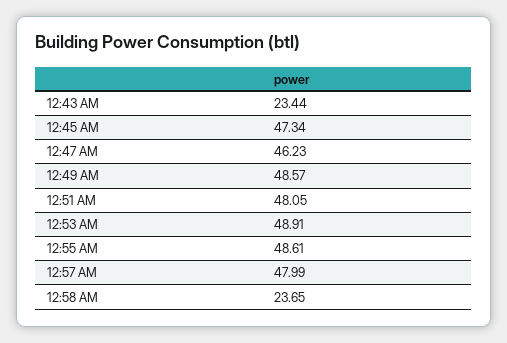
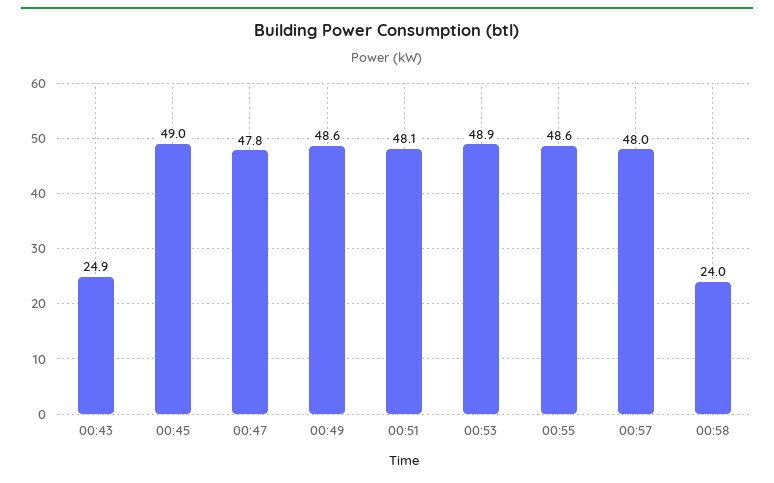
  {
-   "12:43 AM": 23.44,
+   "12:43 AM": 24.9,
-   "12:45 AM": 47.34,
+   "12:45 AM": 49,
-   "12:47 AM": 46.23,
+   "12:47 AM": 47.8,
    "12:49 AM": 48.57,
    "12:51 AM": 48.05,
    "12:53 AM": 48.91,
    "12:55 AM": 48.61,
    "12:57 AM": 47.99,
-   "12:58 AM": 23.65
+   "12:58 AM": 24
  }

